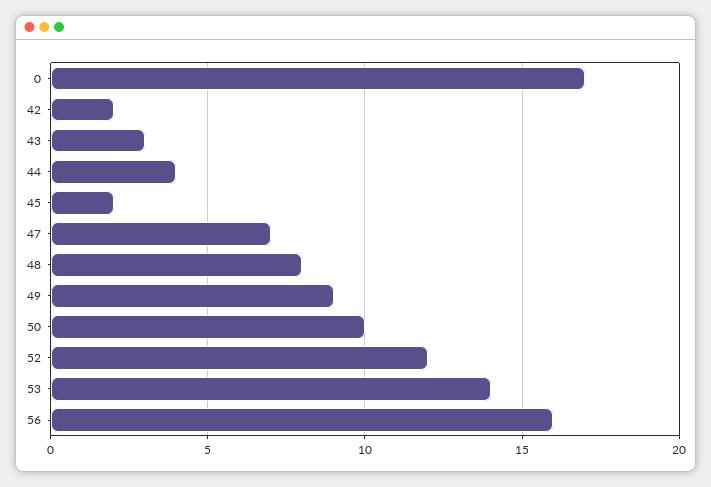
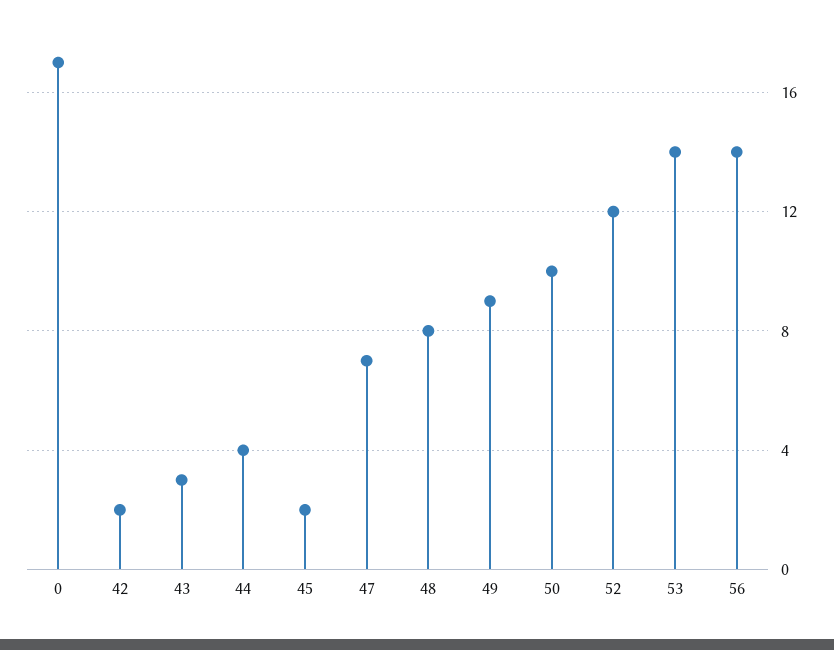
  {
    "0": 17,
    "42": 2,
    "43": 3,
    "44": 4,
    "45": 2,
    "47": 7,
    "48": 8,
    "49": 9,
    "50": 10,
    "52": 12,
    "53": 14,
-   "56": 16
+   "56": 14
  }

